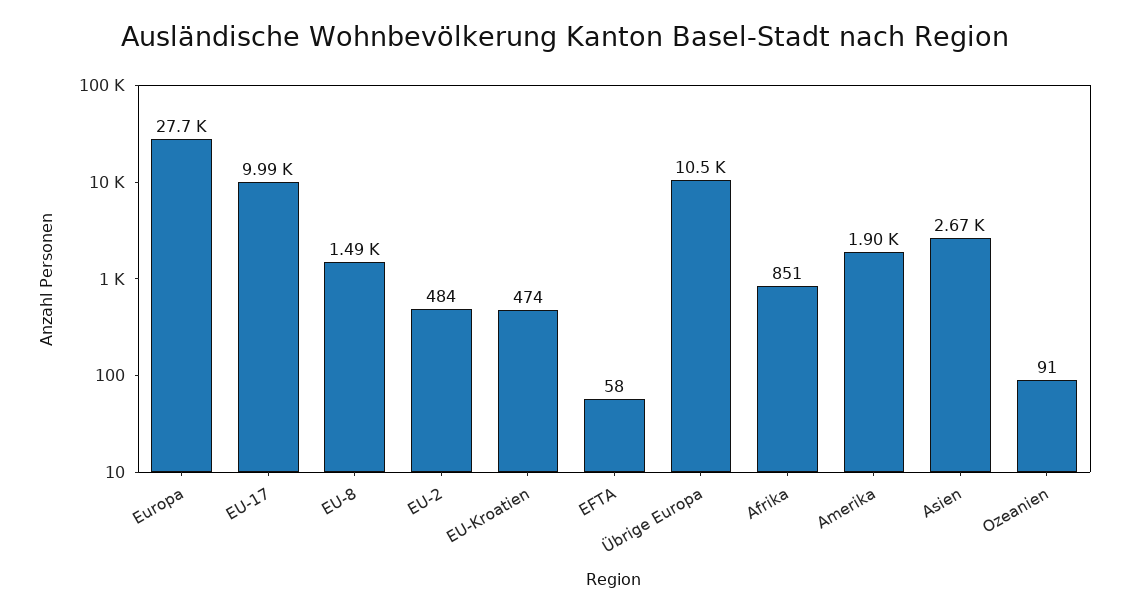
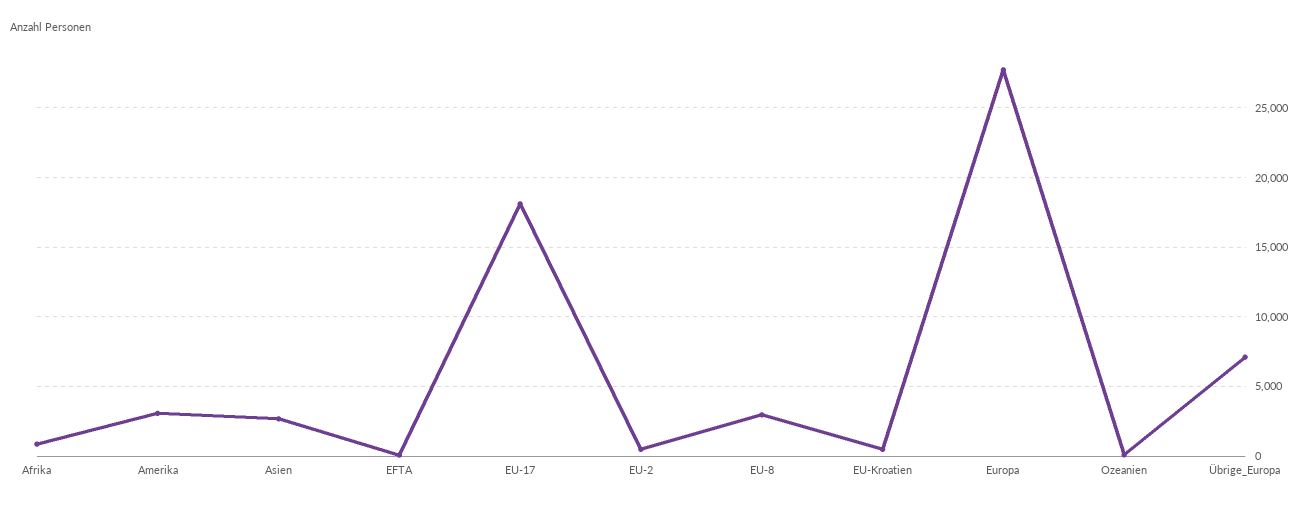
  {
    "Europa": 27700,
-   "EU-17": 9990,
+   "EU-17": 18000,
-   "EU-8": 1490,
+   "EU-8": 3000,
    "EU-2": 484,
    "EU-Kroatien": 474,
    "EFTA": 58,
-   "Übrige Europa": 10500,
+   "Übrige Europa": 7000,
    "Afrika": 851,
-   "Amerika": 1900,
+   "Amerika": 3000,
    "Asien": 2670,
    "Ozeanien": 91
  }

